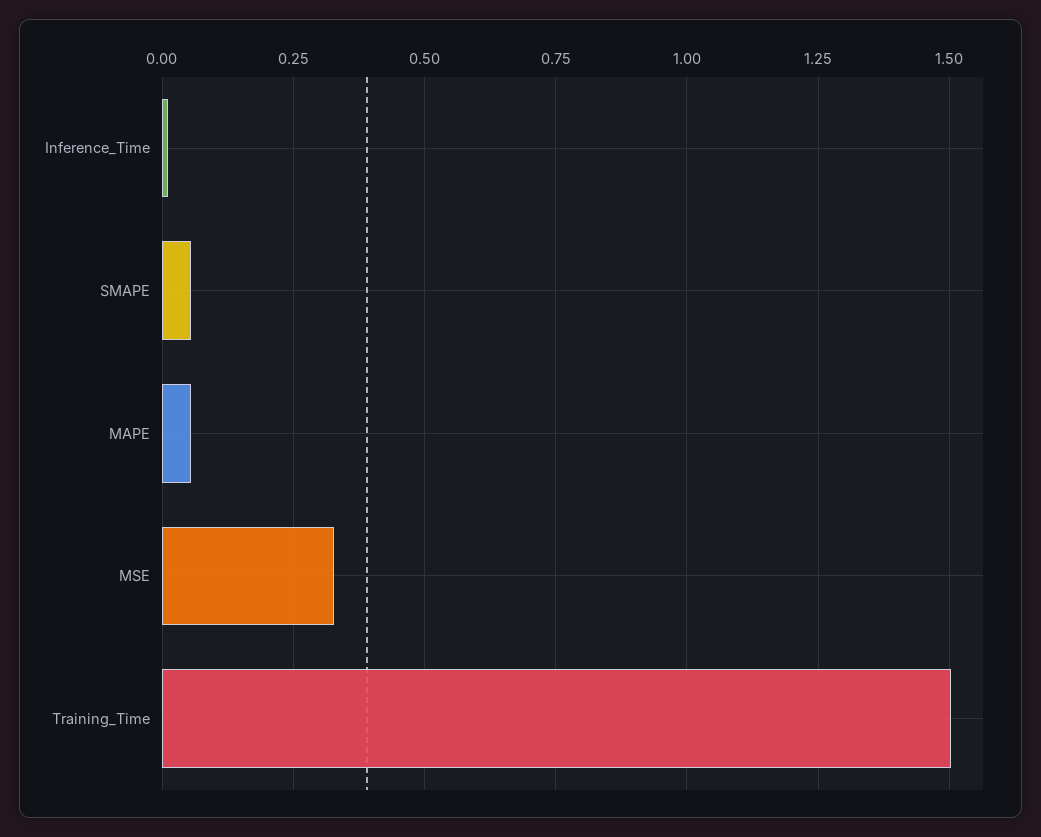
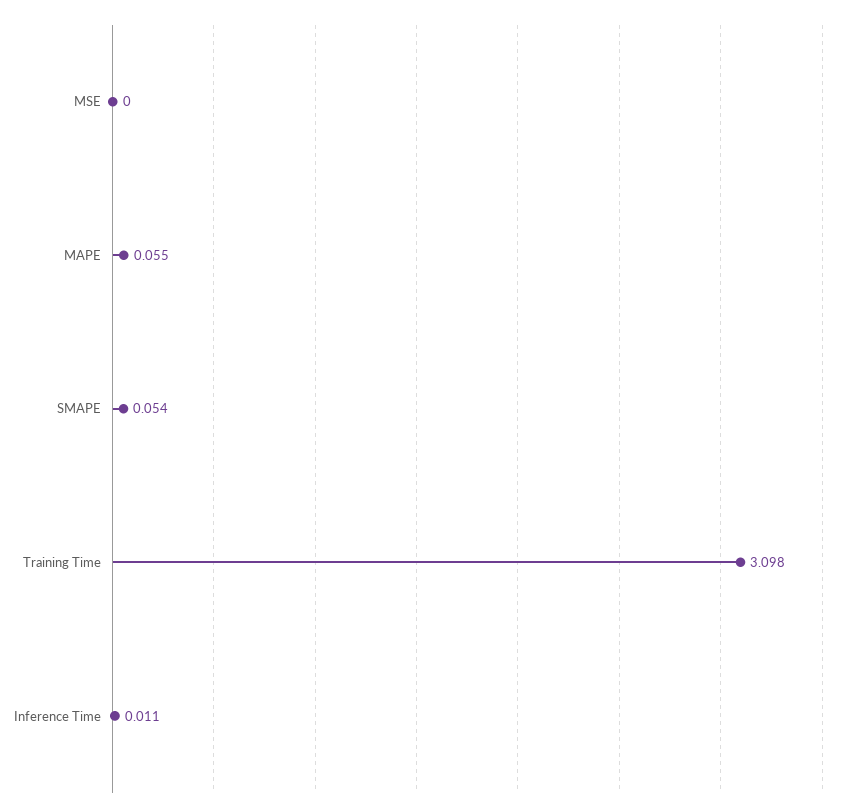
  {
    "Inference_Time": 0.011,
    "SMAPE": 0.054,
    "MAPE": 0.055,
-   "MSE": 0.325,
+   "MSE": 0,
-   "Training_Time": 1.5
+   "Training_Time": 3.098
  }

